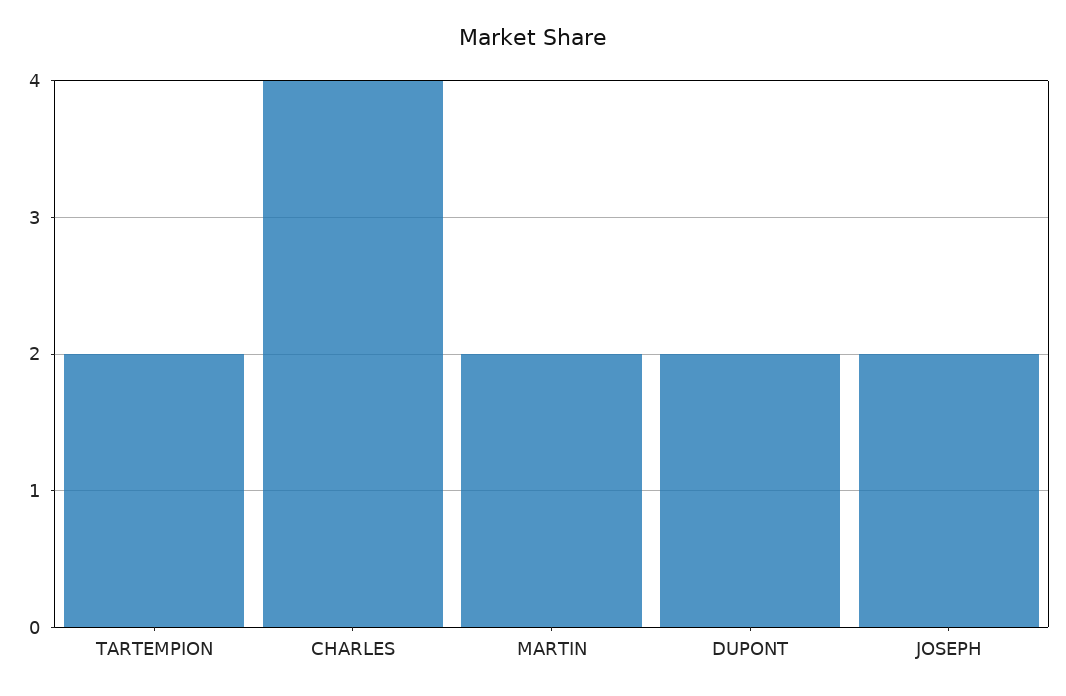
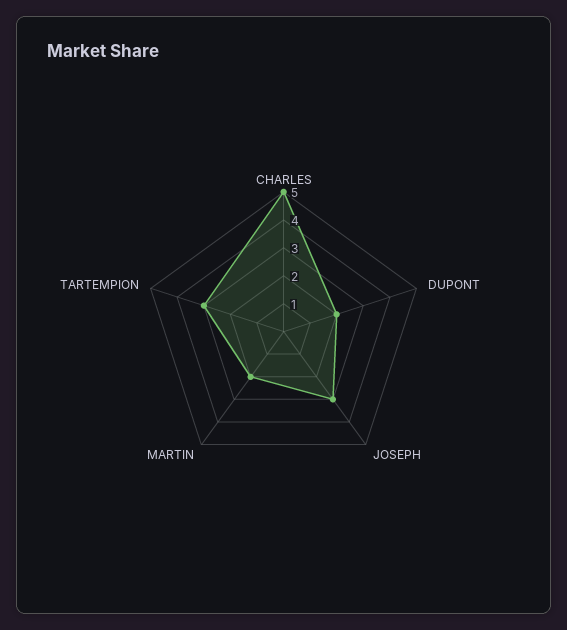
  {
-   "TARTEMPION": 2,
+   "TARTEMPION": 3,
-   "CHARLES": 4,
+   "CHARLES": 5,
    "MARTIN": 2,
    "DUPONT": 2,
-   "JOSEPH": 2
+   "JOSEPH": 3
  }

